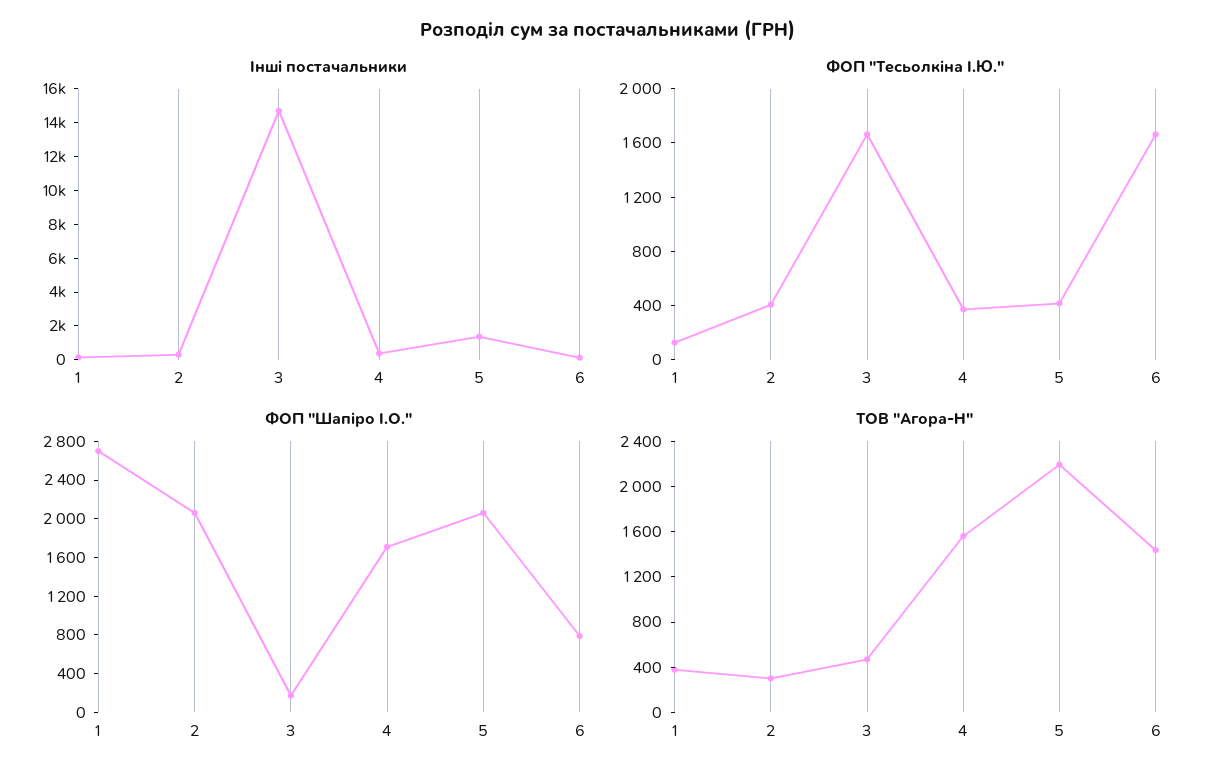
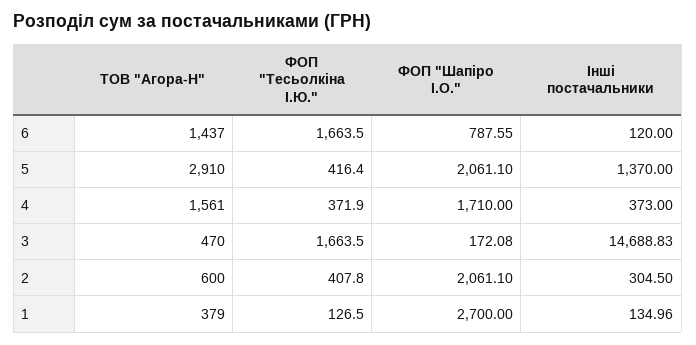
  {
    "Інші постачальники": {
      "1": 134.96,
      "2": 304.5,
      "3": 14688.83,
      "4": 373,
      "5": 1370,
      "6": 120
    },
    "ФОП \"Тесьолкіна І.Ю.\"": {
      "1": 126.5,
      "2": 407.8,
      "3": 1663.5,
      "4": 371.9,
      "5": 416.4,
      "6": 1663.5
    },
    "ФОП \"Шапіро І.О.\"": {
      "1": 2700,
      "2": 2061.1,
      "3": 172.08,
      "4": 1710,
      "5": 2061.1,
      "6": 787.55
    },
    "ТОВ \"Агора-Н\"": {
      "1": 379,
-     "2": 300,
+     "2": 600,
      "3": 470,
      "4": 1561,
-     "5": 2200,
+     "5": 2910,
      "6": 1437
    }
  }

